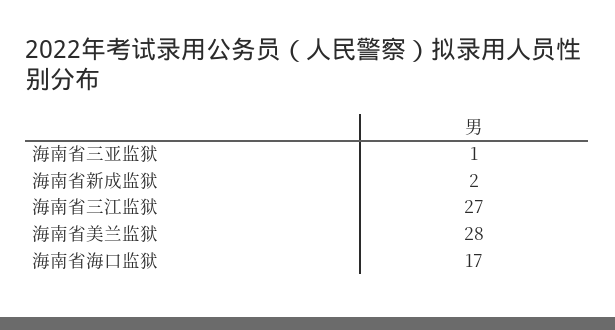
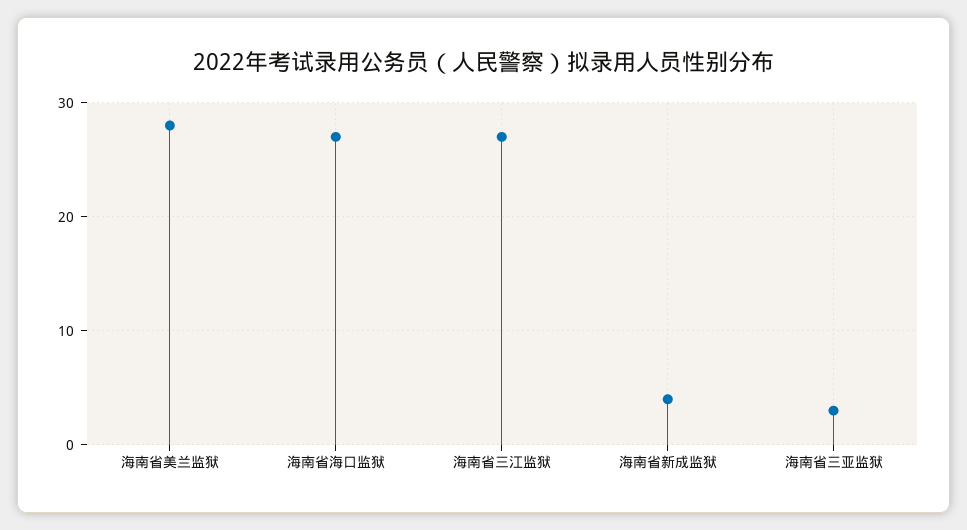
  {
-   "海南省三亚监狱": 1,
+   "海南省三亚监狱": 3,
-   "海南省新成监狱": 2,
+   "海南省新成监狱": 4,
    "海南省三江监狱": 27,
    "海南省美兰监狱": 28,
-   "海南省海口监狱": 17
+   "海南省海口监狱": 27
  }

